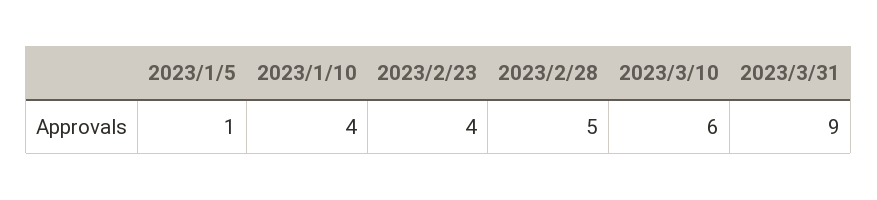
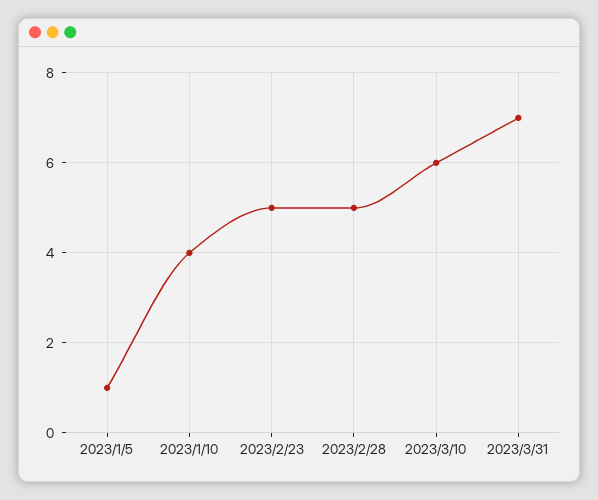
  {
    "2023/1/5": 1,
    "2023/1/10": 4,
-   "2023/2/23": 4,
+   "2023/2/23": 5,
    "2023/2/28": 5,
    "2023/3/10": 6,
-   "2023/3/31": 9
+   "2023/3/31": 7
  }

